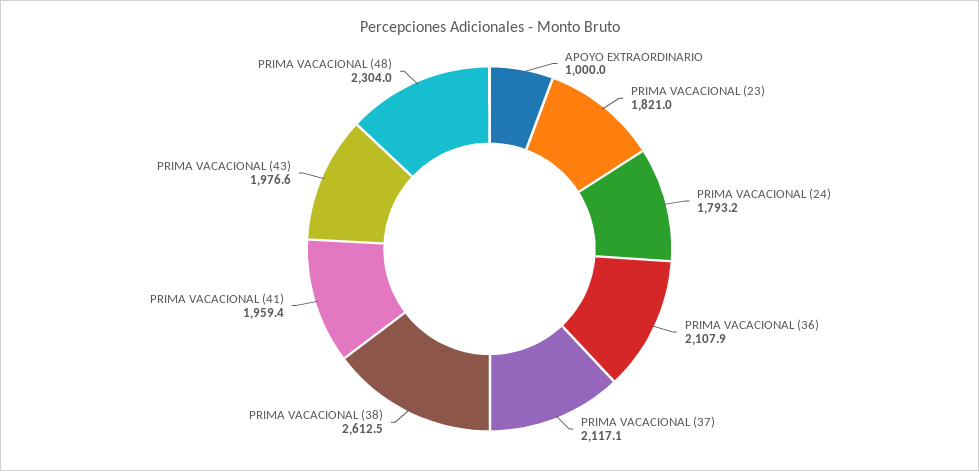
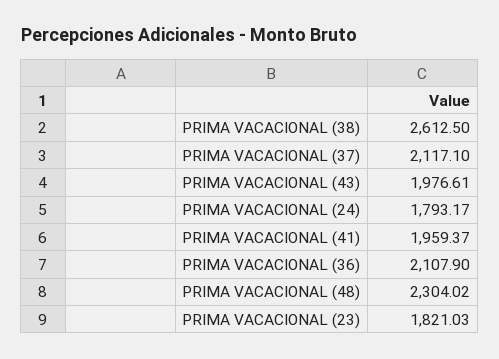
  {
-   "APOYO EXTRAORDINARIO": 1000,
    "PRIMA VACACIONAL (23)": 1821.03,
    "PRIMA VACACIONAL (24)": 1793.17,
    "PRIMA VACACIONAL (36)": 2107.9,
    "PRIMA VACACIONAL (37)": 2117.1,
    "PRIMA VACACIONAL (38)": 2612.5,
    "PRIMA VACACIONAL (41)": 1959.37,
    "PRIMA VACACIONAL (43)": 1976.61,
    "PRIMA VACACIONAL (48)": 2304.02
  }

